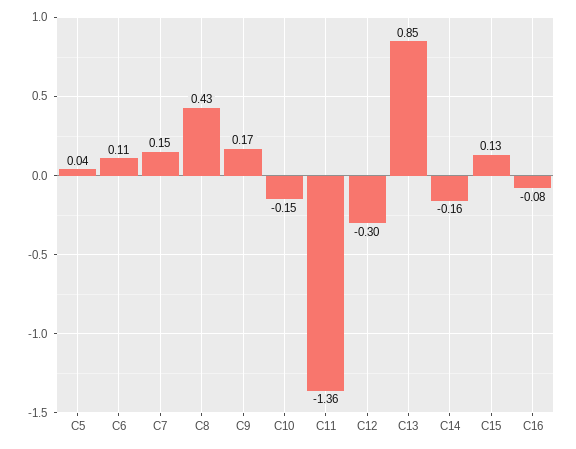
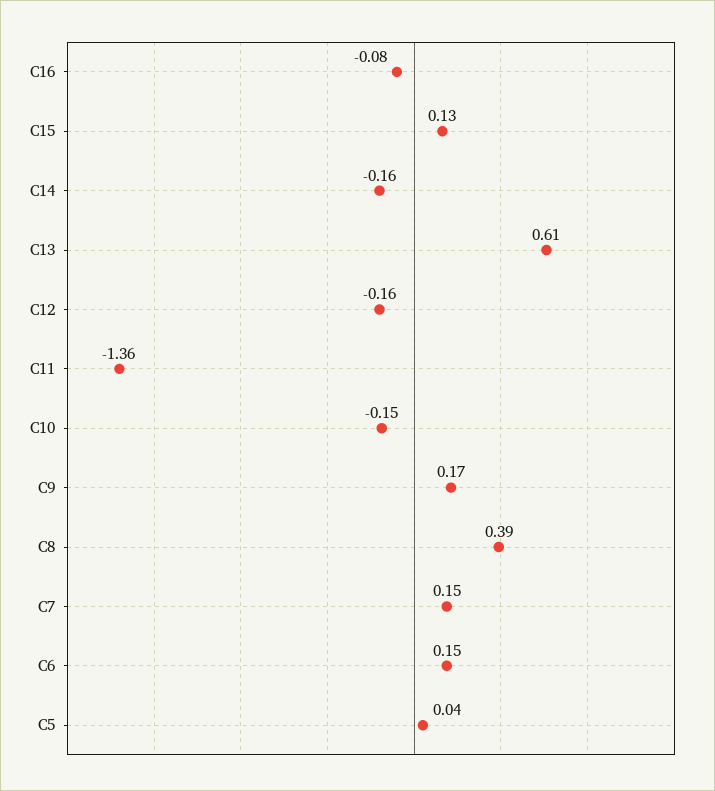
  {
    "C5": 0.04,
-   "C6": 0.11,
+   "C6": 0.15,
    "C7": 0.15,
-   "C8": 0.43,
+   "C8": 0.39,
    "C9": 0.17,
    "C10": -0.15,
    "C11": -1.36,
-   "C12": -0.3,
+   "C12": -0.16,
-   "C13": 0.85,
+   "C13": 0.61,
    "C14": -0.16,
    "C15": 0.13,
    "C16": -0.08
  }

